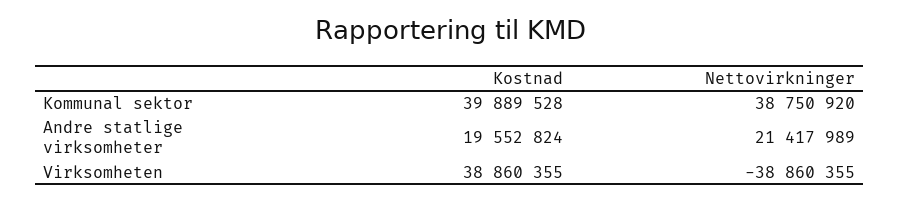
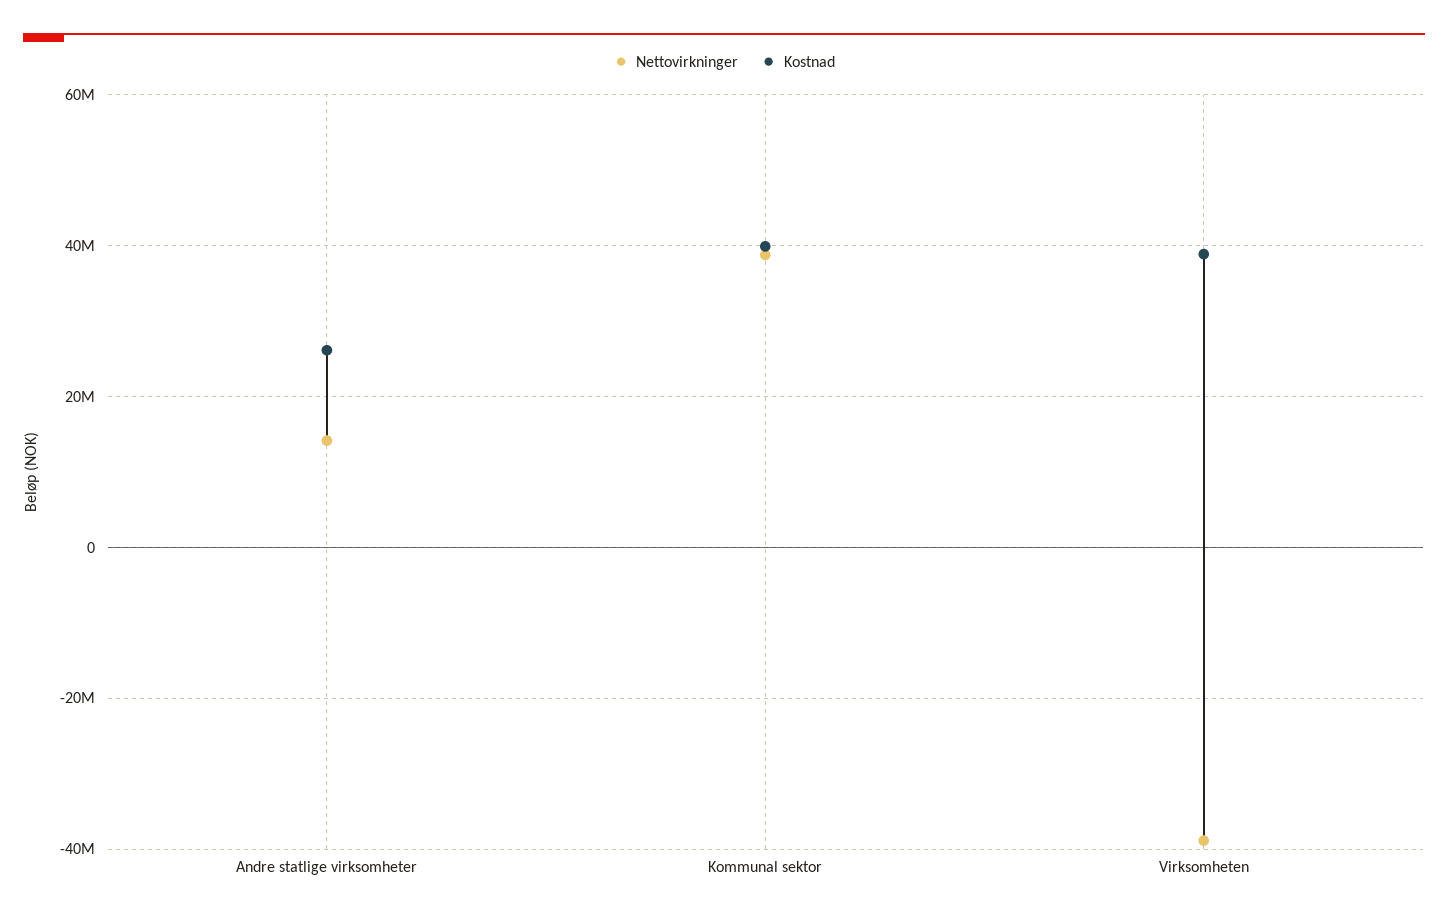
  {
    "Kostnad": {
      "Kommunal sektor": 39889528,
-     "Andre statlige virksomheter": 19552824,
+     "Andre statlige virksomheter": 26000000,
      "Virksomheten": 38860355
    },
    "Nettovirkninger": {
      "Kommunal sektor": 38750920,
-     "Andre statlige virksomheter": 21417989,
+     "Andre statlige virksomheter": 14000000,
      "Virksomheten": -38860355
    }
  }

